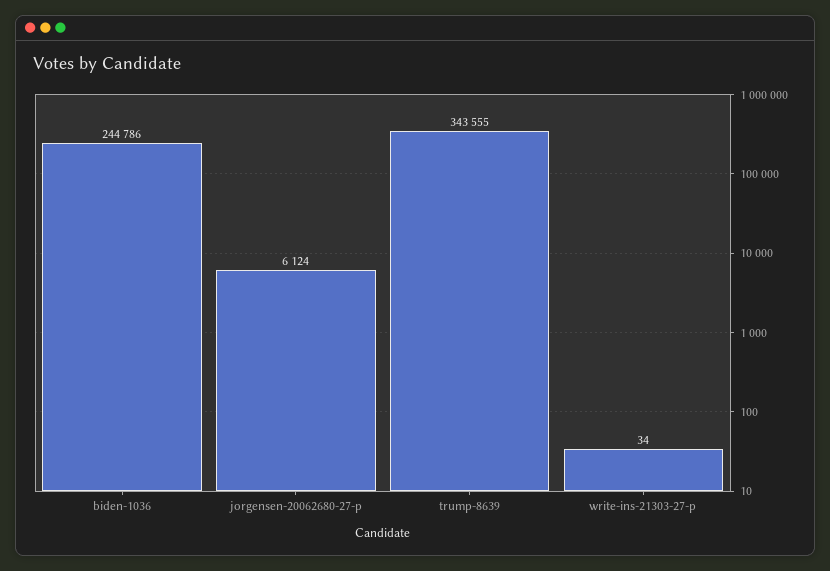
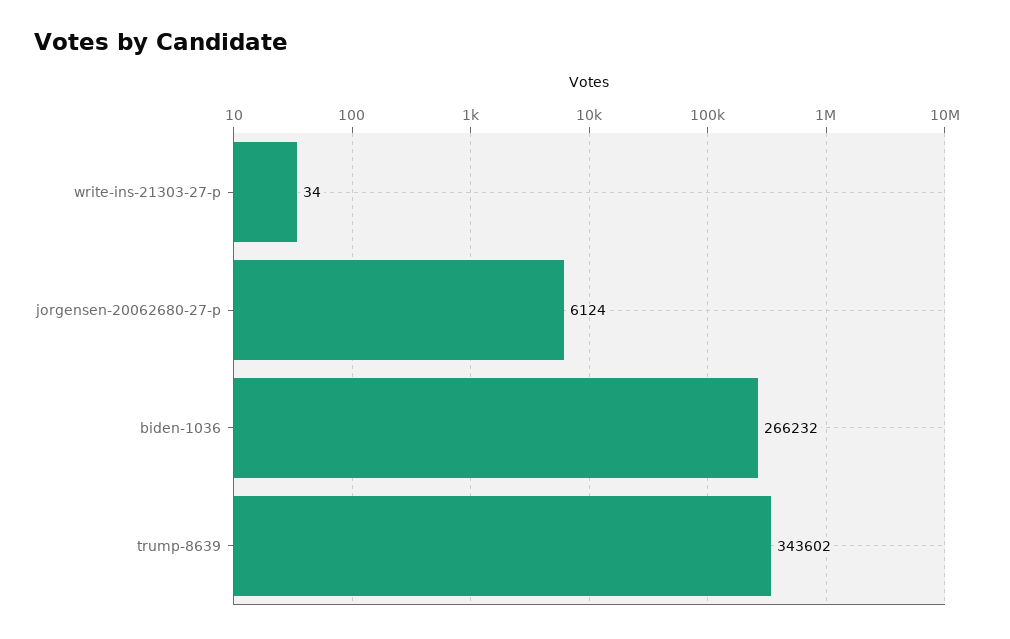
  {
-   "biden-1036": 244786,
+   "biden-1036": 266232,
    "jorgensen-20062680-27-p": 6124,
-   "trump-8639": 343555,
+   "trump-8639": 343602,
    "write-ins-21303-27-p": 34
  }

